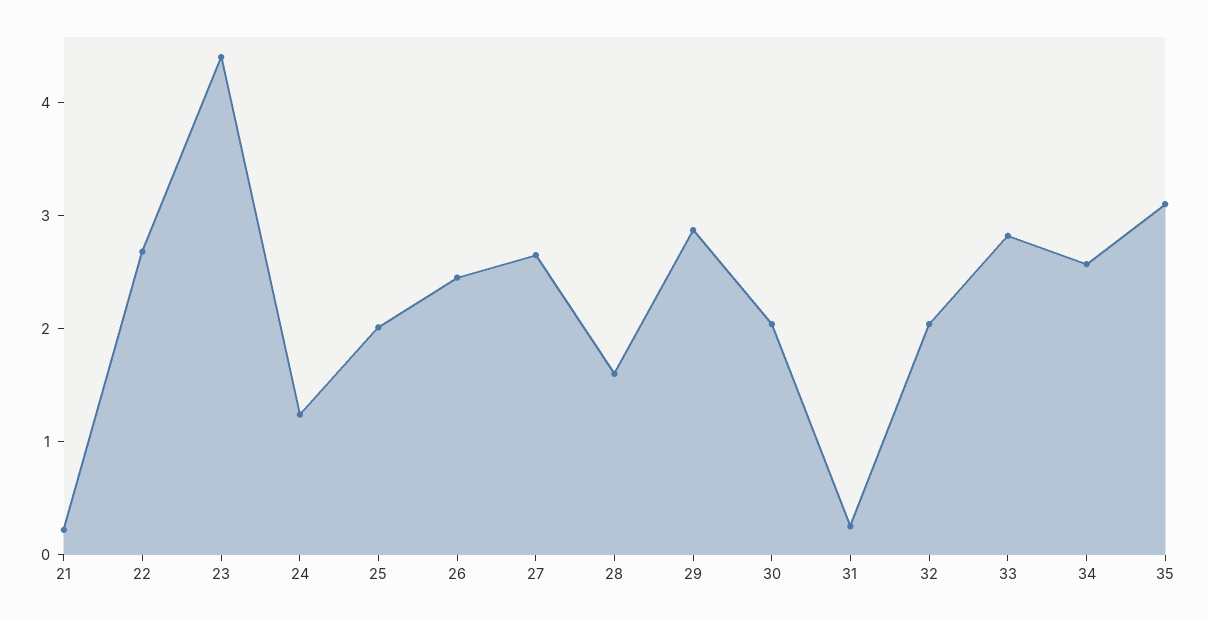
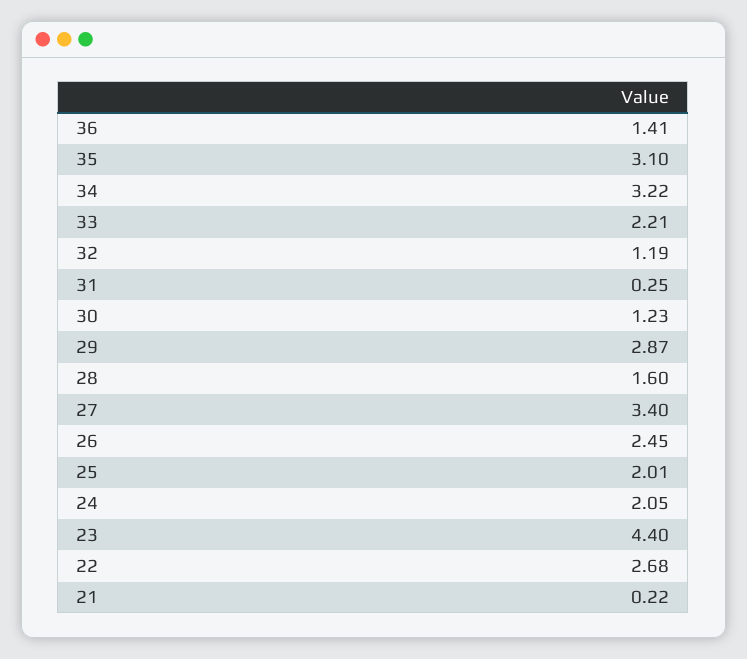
  {
    "21": 0.22,
    "22": 2.68,
    "23": 4.4,
-   "24": 1.2,
+   "24": 2.05,
    "25": 2.01,
    "26": 2.45,
-   "27": 2.6,
+   "27": 3.4,
    "28": 1.6,
    "29": 2.87,
-   "30": 2,
+   "30": 1.23,
    "31": 0.25,
-   "32": 2,
+   "32": 1.19,
-   "33": 2.8,
+   "33": 2.21,
-   "34": 2.6,
+   "34": 3.22,
-   "35": 3.1
+   "35": 3.1,
+   "36": 1.41
  }

